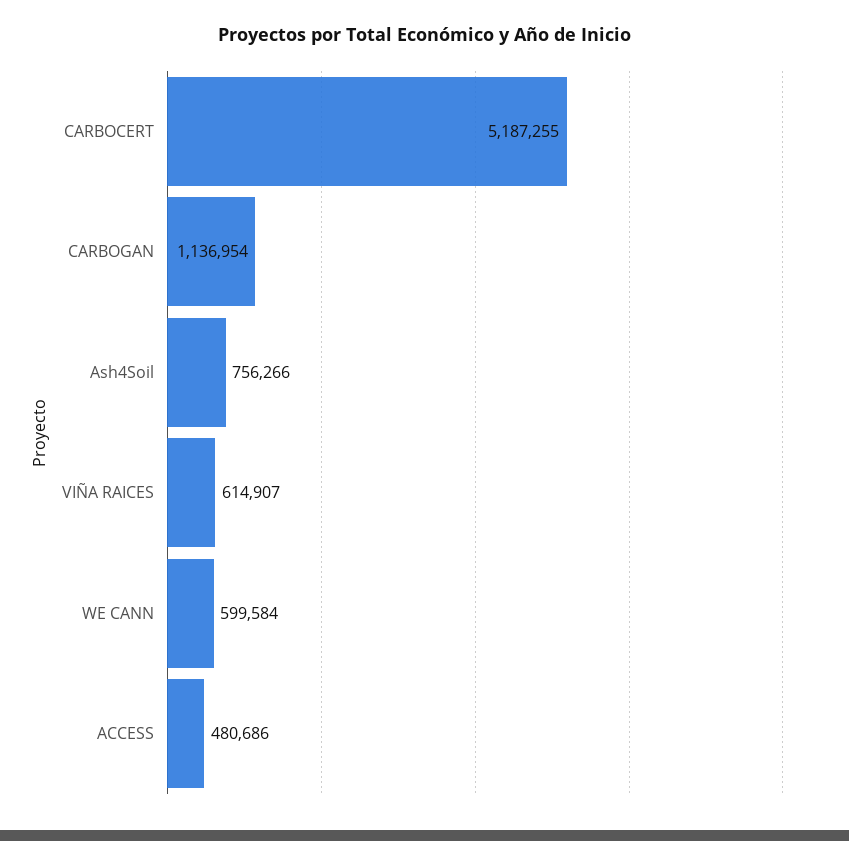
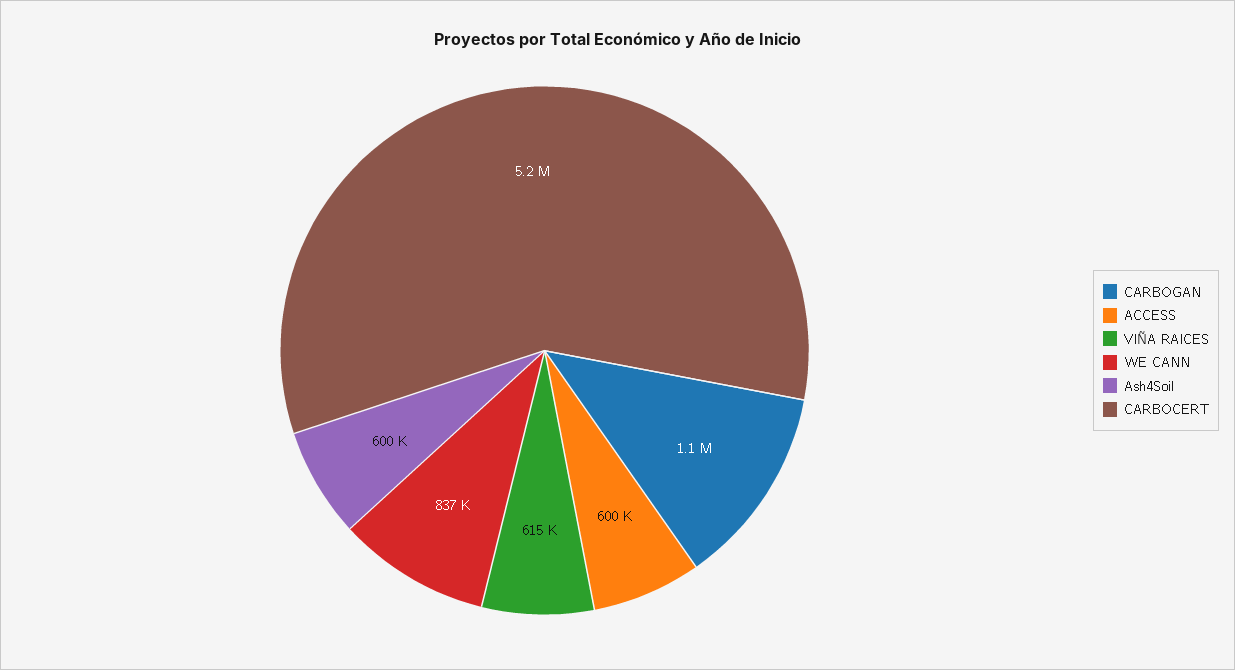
  {
    "CARBOCERT": 5187255,
    "CARBOGAN": 1136954,
-   "Ash4Soil": 756266,
+   "Ash4Soil": 600000,
    "VIÑA RAICES": 614907,
-   "WE CANN": 599584,
+   "WE CANN": 837000,
-   "ACCESS": 480686
+   "ACCESS": 600000
  }

